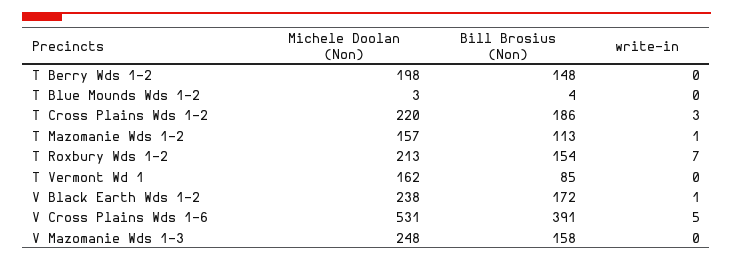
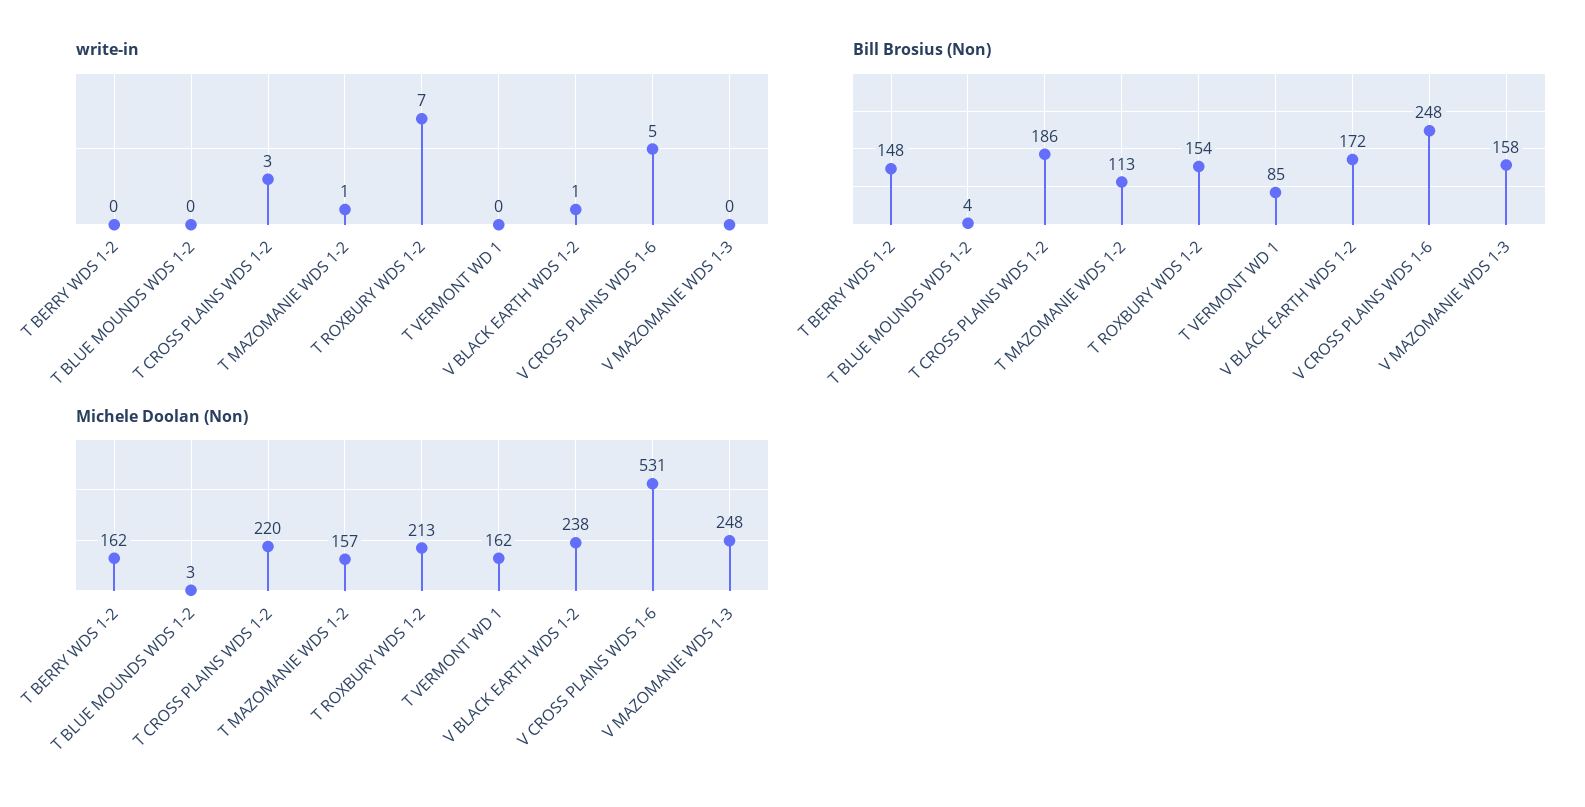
  {
    "Michele Doolan (Non)": {
-     "T Berry Wds 1-2": 198,
+     "T Berry Wds 1-2": 162,
      "T Blue Mounds Wds 1-2": 3,
      "T Cross Plains Wds 1-2": 220,
      "T Mazomanie Wds 1-2": 157,
      "T Roxbury Wds 1-2": 213,
      "T Vermont Wd 1": 162,
      "V Black Earth Wds 1-2": 238,
      "V Cross Plains Wds 1-6": 531,
      "V Mazomanie Wds 1-3": 248
    },
    "Bill Brosius (Non)": {
      "T Berry Wds 1-2": 148,
      "T Blue Mounds Wds 1-2": 4,
      "T Cross Plains Wds 1-2": 186,
      "T Mazomanie Wds 1-2": 113,
      "T Roxbury Wds 1-2": 154,
      "T Vermont Wd 1": 85,
      "V Black Earth Wds 1-2": 172,
-     "V Cross Plains Wds 1-6": 391,
+     "V Cross Plains Wds 1-6": 248,
      "V Mazomanie Wds 1-3": 158
    },
    "write-in": {
      "T Berry Wds 1-2": 0,
      "T Blue Mounds Wds 1-2": 0,
      "T Cross Plains Wds 1-2": 3,
      "T Mazomanie Wds 1-2": 1,
      "T Roxbury Wds 1-2": 7,
      "T Vermont Wd 1": 0,
      "V Black Earth Wds 1-2": 1,
      "V Cross Plains Wds 1-6": 5,
      "V Mazomanie Wds 1-3": 0
    }
  }

